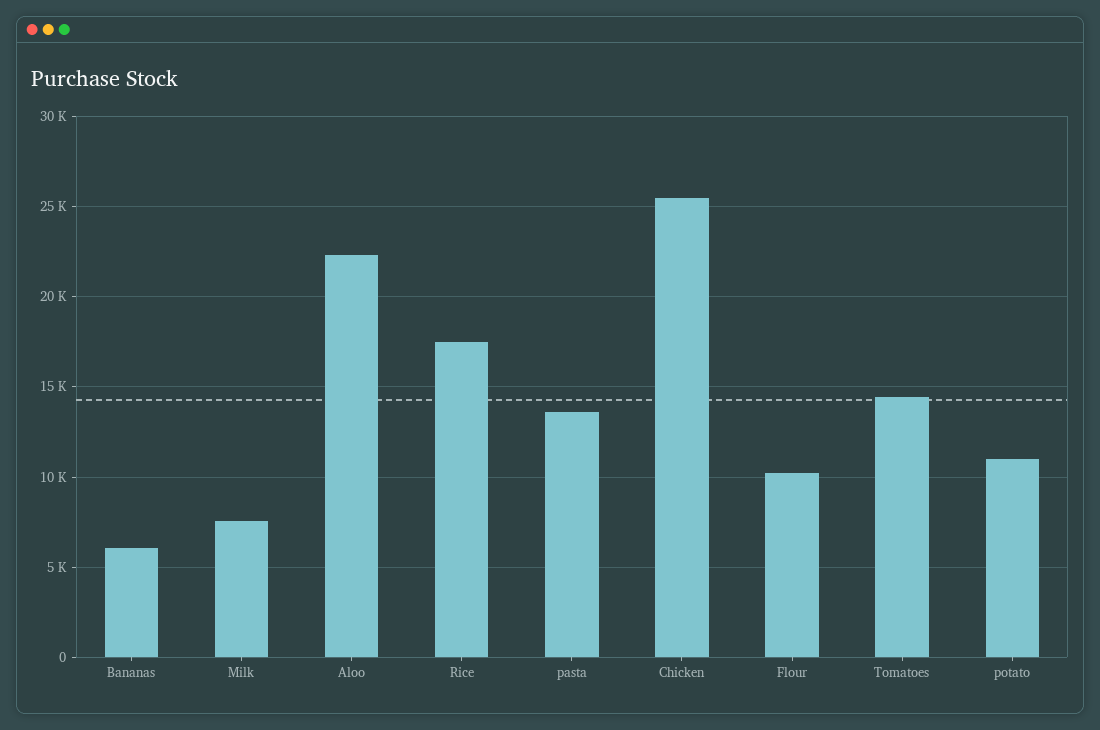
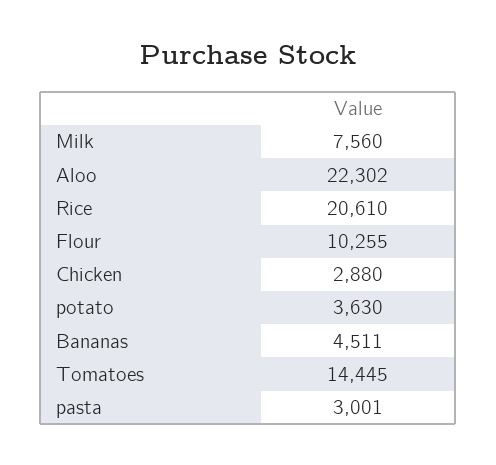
  {
-   "Bananas": 6000,
+   "Bananas": 4511,
    "Milk": 7560,
    "Aloo": 22302,
-   "Rice": 17500,
+   "Rice": 20610,
-   "pasta": 13500,
+   "pasta": 3001,
-   "Chicken": 25500,
+   "Chicken": 2880,
    "Flour": 10255,
    "Tomatoes": 14445,
-   "potato": 11000
+   "potato": 3630
  }

